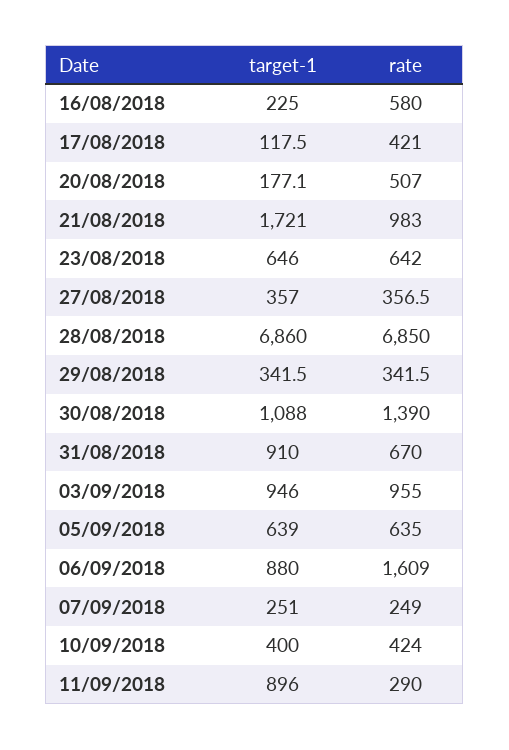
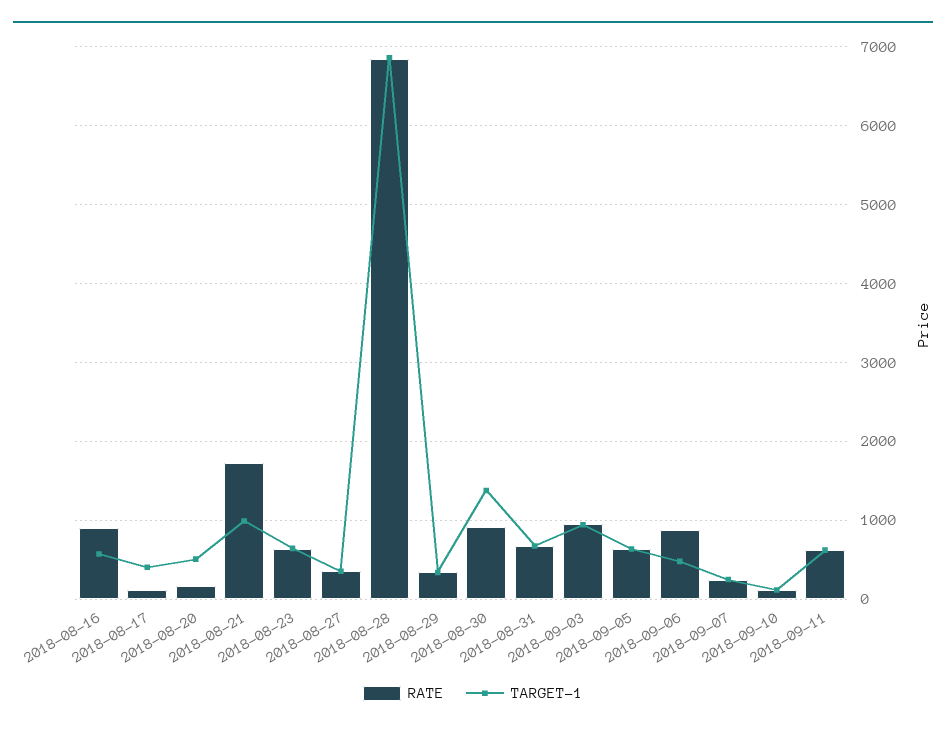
  {
    "target-1": {
-     "16/08/2018": 225,
+     "16/08/2018": 600,
-     "17/08/2018": 117.5,
+     "17/08/2018": 400,
-     "20/08/2018": 177.1,
+     "20/08/2018": 500,
-     "21/08/2018": 1721,
+     "21/08/2018": 1000,
      "23/08/2018": 646,
      "27/08/2018": 357,
      "28/08/2018": 6860,
      "29/08/2018": 341.5,
-     "30/08/2018": 1088,
+     "30/08/2018": 1400,
-     "31/08/2018": 910,
+     "31/08/2018": 700,
      "03/09/2018": 946,
      "05/09/2018": 639,
-     "06/09/2018": 880,
+     "06/09/2018": 500,
      "07/09/2018": 251,
-     "10/09/2018": 400,
+     "10/09/2018": 100,
-     "11/09/2018": 896
+     "11/09/2018": 600
    },
    "rate": {
-     "16/08/2018": 580,
+     "16/08/2018": 900,
-     "17/08/2018": 421,
+     "17/08/2018": 100,
-     "20/08/2018": 507,
+     "20/08/2018": 200,
-     "21/08/2018": 983,
+     "21/08/2018": 1700,
      "23/08/2018": 642,
      "27/08/2018": 356.5,
      "28/08/2018": 6850,
      "29/08/2018": 341.5,
-     "30/08/2018": 1390,
+     "30/08/2018": 900,
      "31/08/2018": 670,
      "03/09/2018": 955,
      "05/09/2018": 635,
-     "06/09/2018": 1609,
+     "06/09/2018": 900,
      "07/09/2018": 249,
-     "10/09/2018": 424,
+     "10/09/2018": 100,
-     "11/09/2018": 290
+     "11/09/2018": 600
    }
  }

